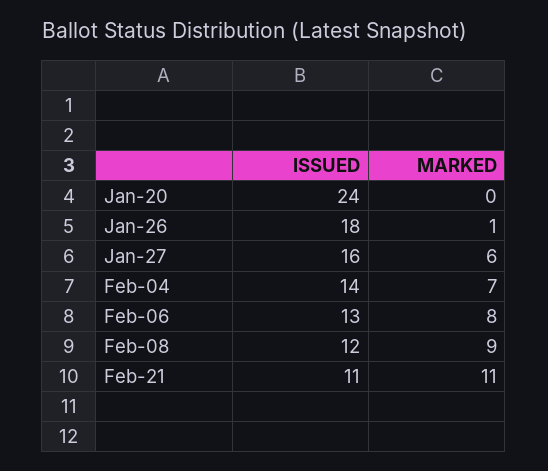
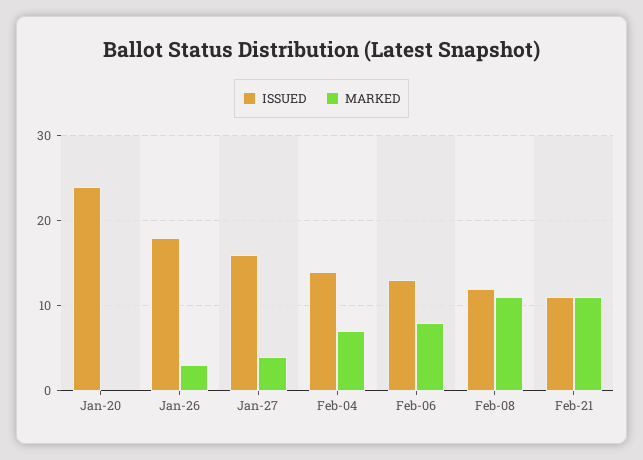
  {
    "ISSUED": {
      "Jan-20": 24,
      "Jan-26": 18,
      "Jan-27": 16,
      "Feb-04": 14,
      "Feb-06": 13,
      "Feb-08": 12,
      "Feb-21": 11
    },
    "MARKED": {
      "Jan-20": 0,
-     "Jan-26": 1,
+     "Jan-26": 3,
-     "Jan-27": 6,
+     "Jan-27": 4,
      "Feb-04": 7,
      "Feb-06": 8,
-     "Feb-08": 9,
+     "Feb-08": 11,
      "Feb-21": 11
    }
  }

